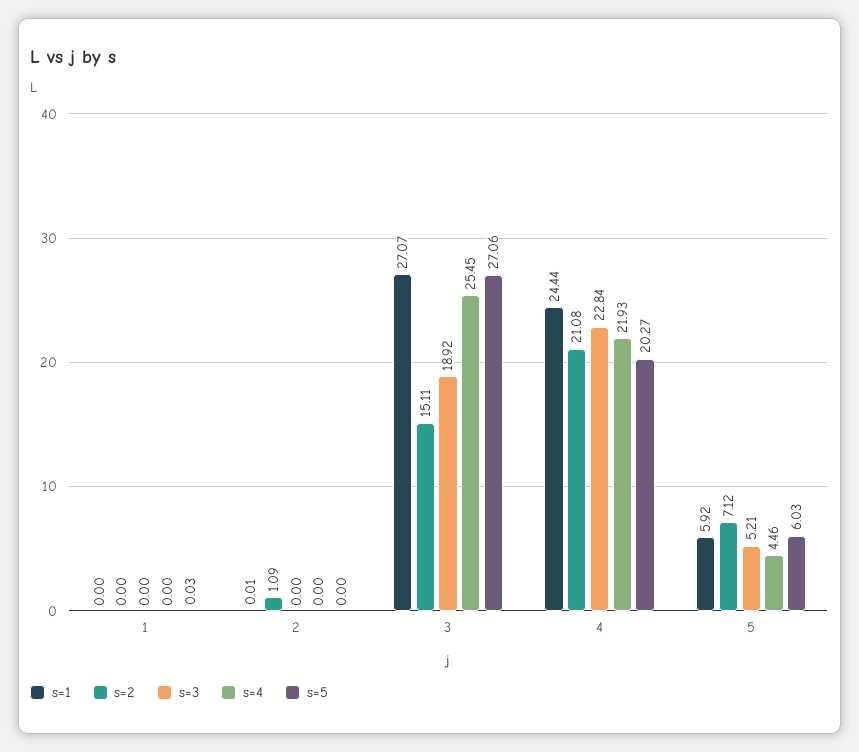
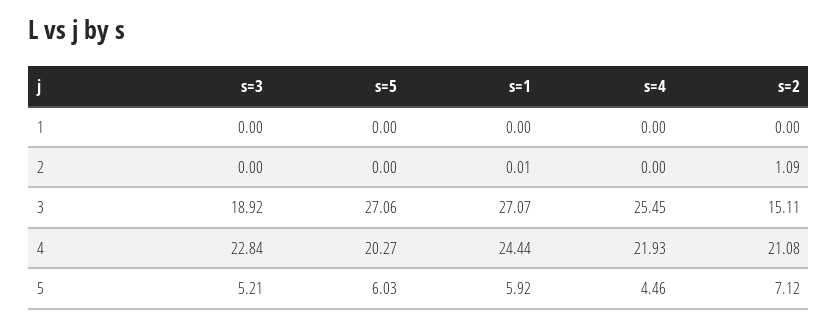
  {
    "s=1": {
      "1": 0,
      "2": 0.01,
      "3": 27.07,
      "4": 24.44,
      "5": 5.92
    },
    "s=2": {
      "1": 0,
      "2": 1.09,
      "3": 15.11,
      "4": 21.08,
      "5": 7.12
    },
    "s=3": {
      "1": 0,
      "2": 0,
      "3": 18.92,
      "4": 22.84,
      "5": 5.21
    },
    "s=4": {
      "1": 0,
      "2": 0,
      "3": 25.45,
      "4": 21.93,
      "5": 4.46
    },
    "s=5": {
-     "1": 0.03,
+     "1": 0,
      "2": 0,
      "3": 27.06,
      "4": 20.27,
      "5": 6.03
    }
  }

